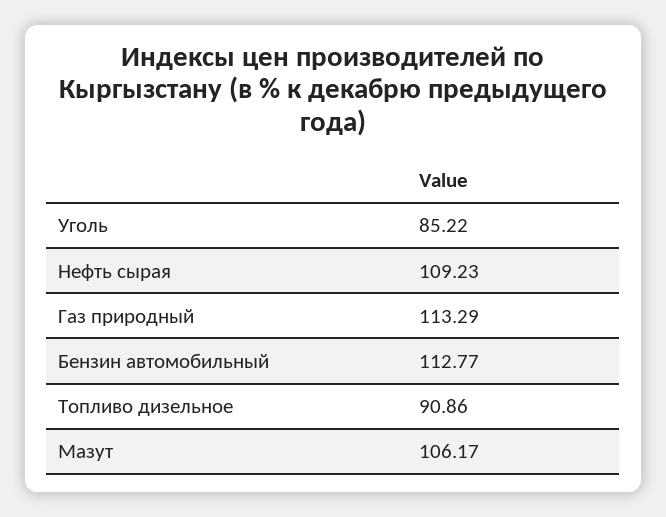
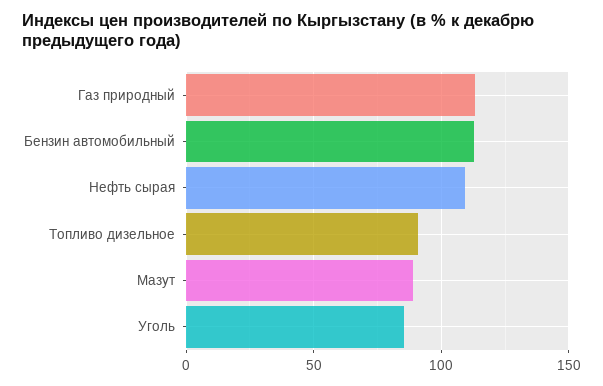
  {
    "Уголь": 85.22,
    "Нефть сырая": 109.23,
    "Газ природный": 113.29,
    "Бензин автомобильный": 112.77,
    "Топливо дизельное": 90.86,
-   "Мазут": 106.17
+   "Мазут": 90
  }

